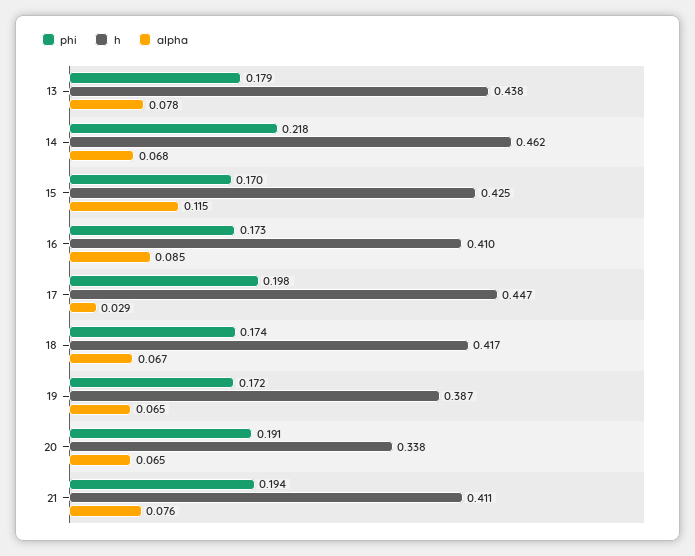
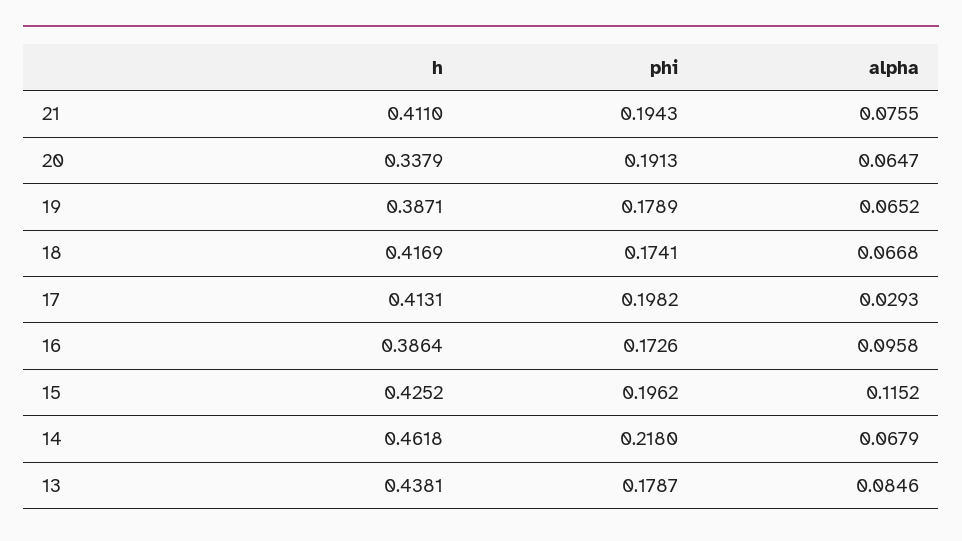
  {
    "phi": {
      "13": 0.1787,
      "14": 0.218,
-     "15": 0.17,
+     "15": 0.1962,
      "16": 0.1726,
      "17": 0.1982,
      "18": 0.1741,
-     "19": 0.172,
+     "19": 0.1789,
      "20": 0.1913,
      "21": 0.1943
    },
    "h": {
      "13": 0.4381,
      "14": 0.4618,
      "15": 0.4252,
-     "16": 0.41,
+     "16": 0.3864,
-     "17": 0.447,
+     "17": 0.4131,
      "18": 0.4169,
      "19": 0.3871,
      "20": 0.3379,
      "21": 0.411
    },
    "alpha": {
-     "13": 0.078,
+     "13": 0.0846,
      "14": 0.0679,
      "15": 0.1152,
-     "16": 0.085,
+     "16": 0.0958,
      "17": 0.0293,
      "18": 0.0668,
      "19": 0.0652,
      "20": 0.0647,
      "21": 0.0755
    }
  }

